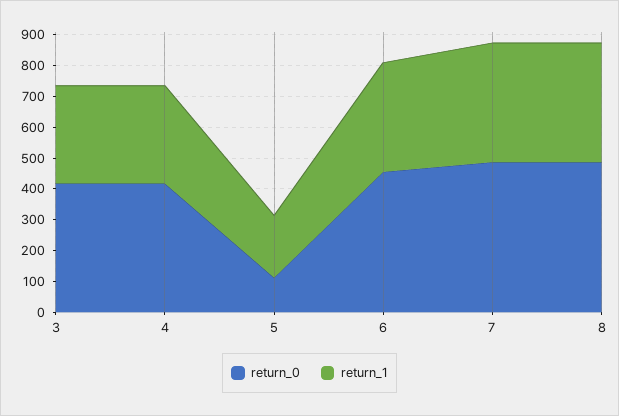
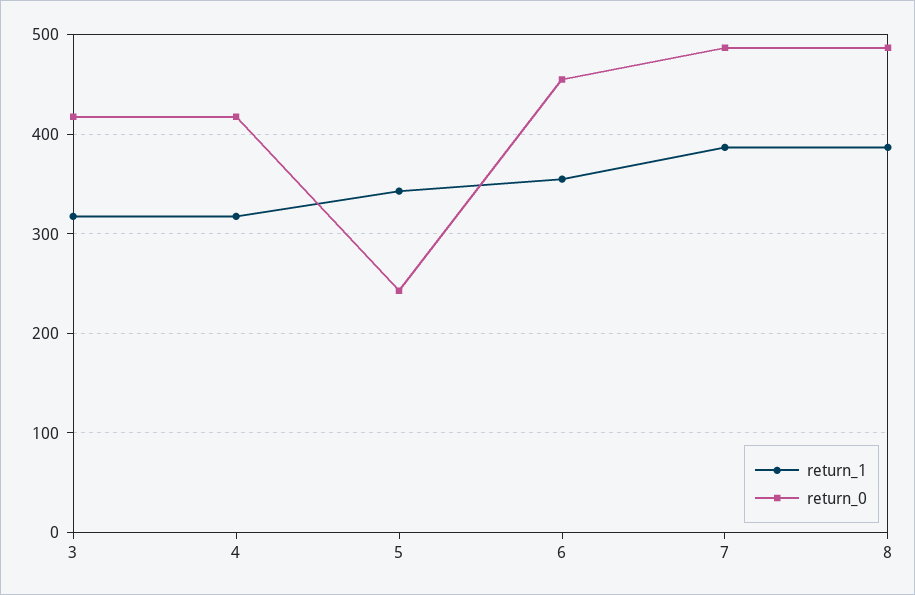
  {
    "return_0": {
      "3": 420,
      "4": 420,
-     "5": 100,
+     "5": 240,
      "6": 450,
      "7": 490,
      "8": 490
    },
    "return_1": {
      "3": 320,
      "4": 320,
-     "5": 200,
+     "5": 340,
      "6": 350,
      "7": 390,
      "8": 390
    }
  }

